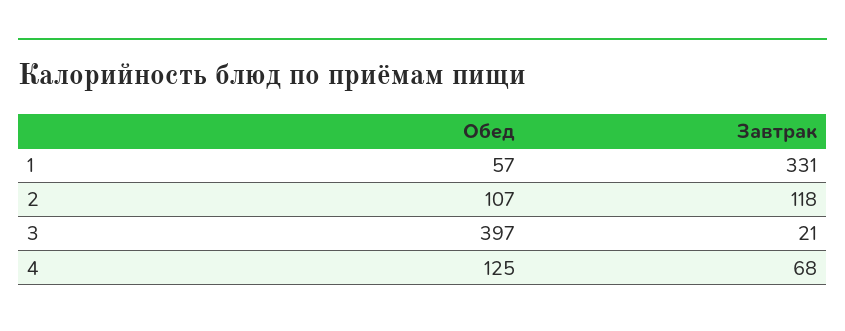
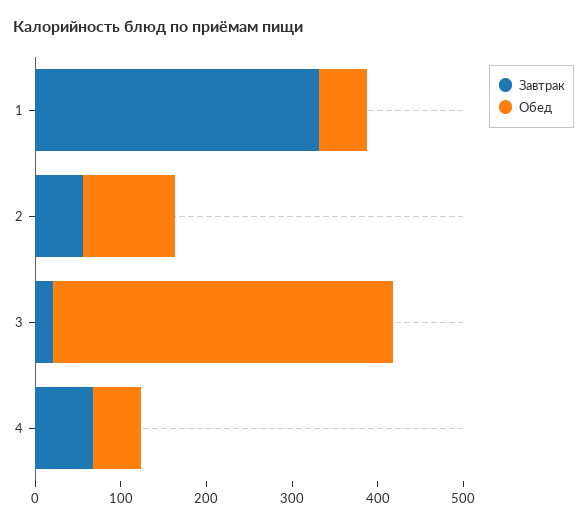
  {
    "Обед": {
      "1": 57,
      "2": 107,
      "3": 397,
-     "4": 125
+     "4": 60
    },
    "Завтрак": {
      "1": 331,
-     "2": 118,
+     "2": 60,
      "3": 21,
      "4": 68
    }
  }

